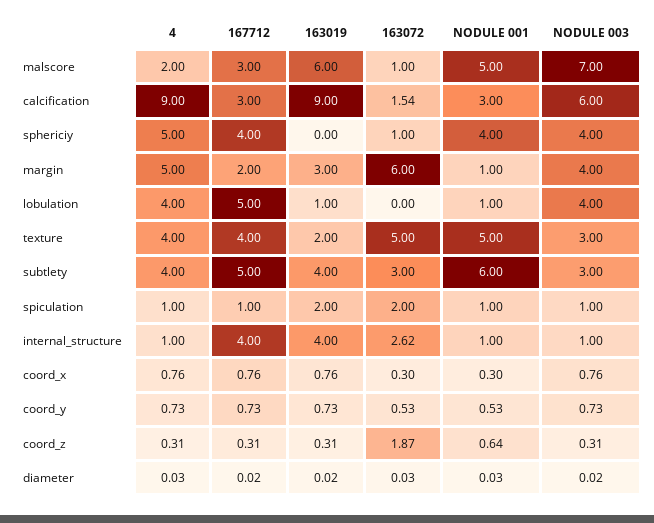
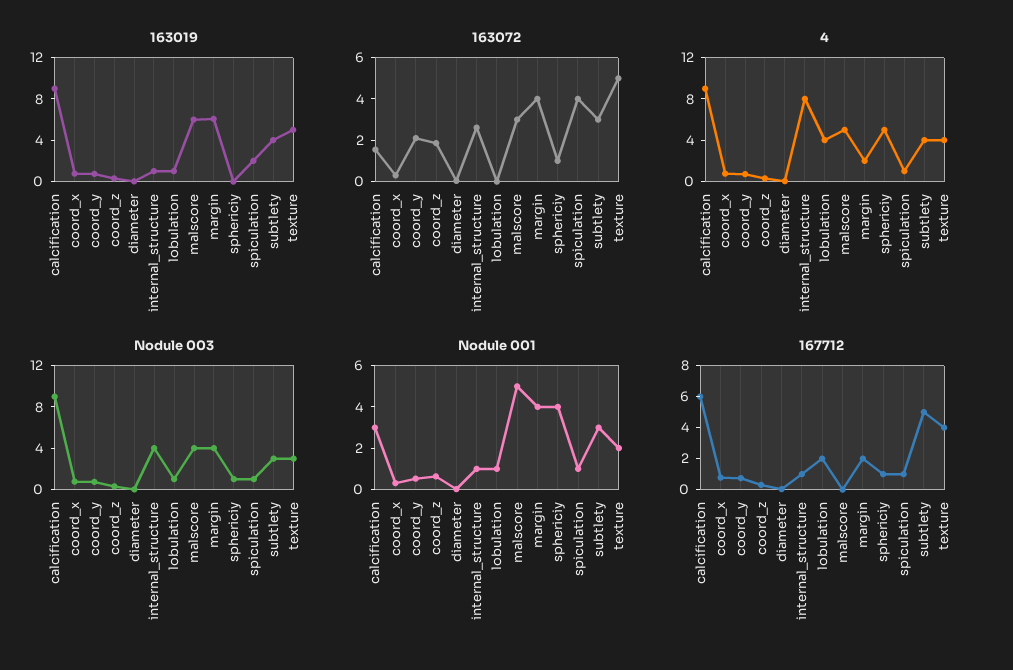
  {
    "4": {
-     "malscore": 2,
+     "malscore": 5,
      "calcification": 9,
      "sphericiy": 5,
-     "margin": 5,
+     "margin": 2,
      "lobulation": 4,
      "texture": 4,
      "subtlety": 4,
      "spiculation": 1,
-     "internal_structure": 1,
+     "internal_structure": 8,
      "coord_x": 0.76,
      "coord_y": 0.73,
      "coord_z": 0.31,
      "diameter": 0.03
    },
    "167712": {
-     "malscore": 3,
+     "malscore": 0,
-     "calcification": 3,
+     "calcification": 6,
-     "sphericiy": 4,
+     "sphericiy": 1,
      "margin": 2,
-     "lobulation": 5,
+     "lobulation": 2,
      "texture": 4,
      "subtlety": 5,
      "spiculation": 1,
-     "internal_structure": 4,
+     "internal_structure": 1,
      "coord_x": 0.76,
      "coord_y": 0.73,
      "coord_z": 0.31,
      "diameter": 0.02
    },
    "163019": {
      "malscore": 6,
      "calcification": 9,
      "sphericiy": 0,
-     "margin": 3,
+     "margin": 6,
      "lobulation": 1,
-     "texture": 2,
+     "texture": 5,
      "subtlety": 4,
      "spiculation": 2,
-     "internal_structure": 4,
+     "internal_structure": 1,
      "coord_x": 0.76,
      "coord_y": 0.73,
      "coord_z": 0.31,
      "diameter": 0.02
    },
    "163072": {
-     "malscore": 1,
+     "malscore": 3,
      "calcification": 1.54,
      "sphericiy": 1,
-     "margin": 6,
+     "margin": 4,
      "lobulation": 0,
      "texture": 5,
      "subtlety": 3,
-     "spiculation": 2,
+     "spiculation": 4,
      "internal_structure": 2.62,
      "coord_x": 0.3,
-     "coord_y": 0.53,
+     "coord_y": 2,
      "coord_z": 1.87,
      "diameter": 0.03
    },
    "NODULE 001": {
      "malscore": 5,
      "calcification": 3,
      "sphericiy": 4,
-     "margin": 1,
+     "margin": 4,
      "lobulation": 1,
-     "texture": 5,
+     "texture": 2,
-     "subtlety": 6,
+     "subtlety": 3,
      "spiculation": 1,
      "internal_structure": 1,
      "coord_x": 0.3,
      "coord_y": 0.53,
      "coord_z": 0.64,
      "diameter": 0.03
    },
    "NODULE 003": {
-     "malscore": 7,
+     "malscore": 4,
-     "calcification": 6,
+     "calcification": 9,
-     "sphericiy": 4,
+     "sphericiy": 1,
      "margin": 4,
-     "lobulation": 4,
+     "lobulation": 1,
      "texture": 3,
      "subtlety": 3,
      "spiculation": 1,
-     "internal_structure": 1,
+     "internal_structure": 4,
      "coord_x": 0.76,
      "coord_y": 0.73,
      "coord_z": 0.31,
      "diameter": 0.02
    }
  }

